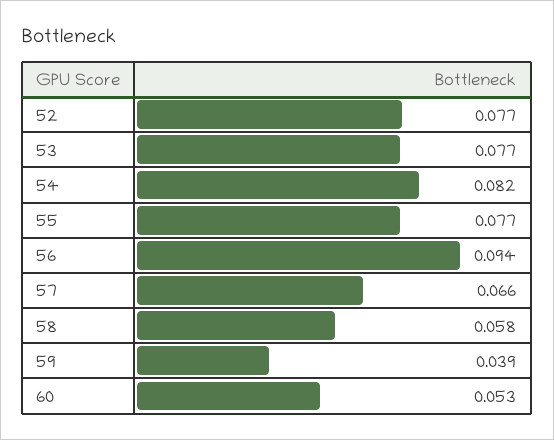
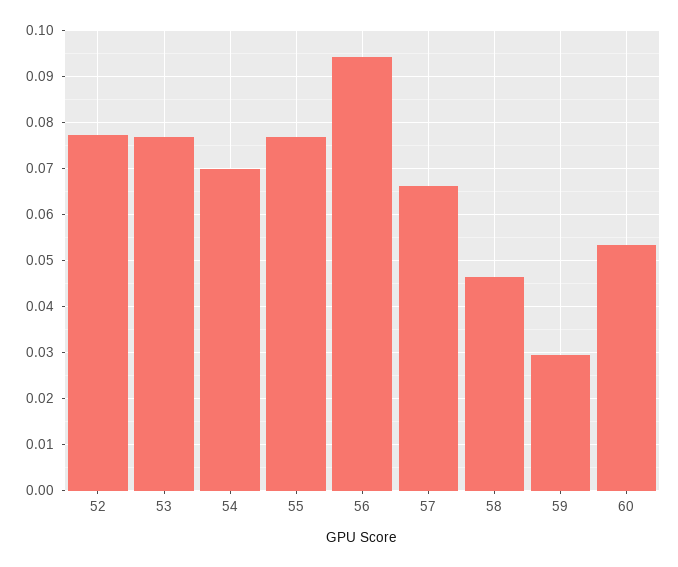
  {
    "52": 0.077,
    "53": 0.077,
-   "54": 0.082,
+   "54": 0.07,
    "55": 0.077,
    "56": 0.094,
    "57": 0.066,
-   "58": 0.058,
+   "58": 0.046,
-   "59": 0.039,
+   "59": 0.03,
    "60": 0.053
  }

